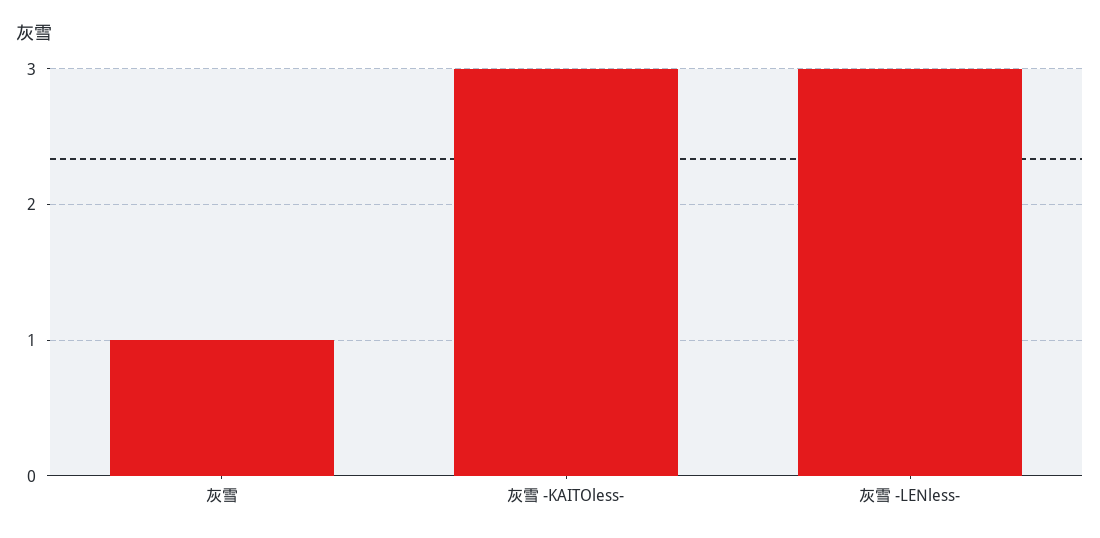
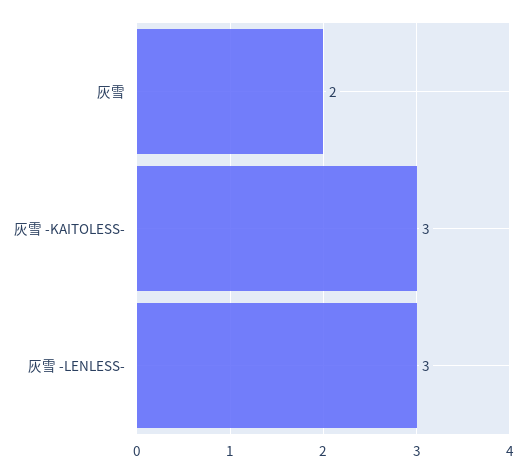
  {
-   "灰雪": 1,
+   "灰雪": 2,
    "灰雪 -KAITOless-": 3,
    "灰雪 -LENless-": 3
  }

